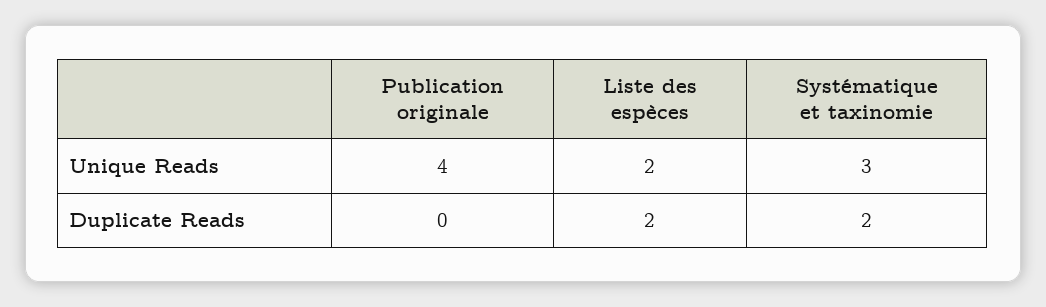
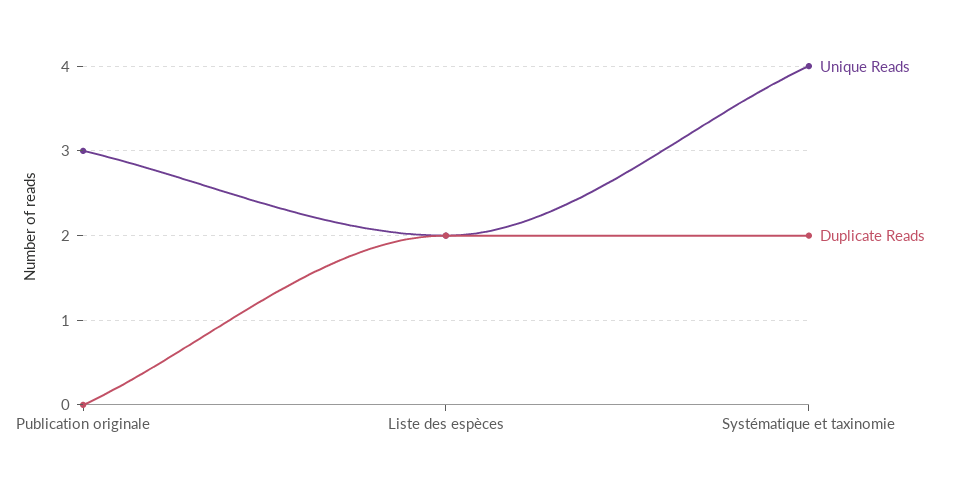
  {
    "Unique Reads": {
-     "Publication originale": 4,
+     "Publication originale": 3,
      "Liste des espèces": 2,
-     "Systématique et taxinomie": 3
+     "Systématique et taxinomie": 4
    },
    "Duplicate Reads": {
      "Publication originale": 0,
      "Liste des espèces": 2,
      "Systématique et taxinomie": 2
    }
  }

